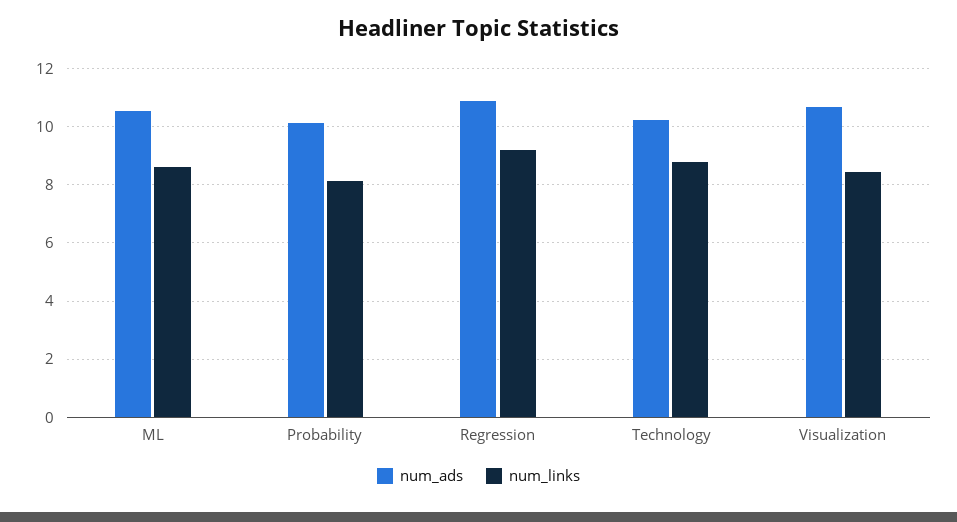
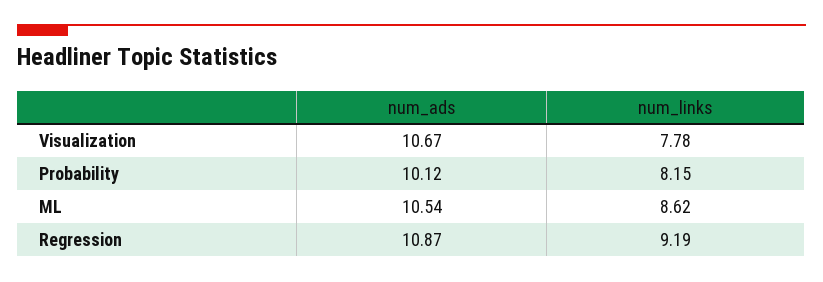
  {
    "num_ads": {
      "ML": 10.54,
      "Probability": 10.12,
      "Regression": 10.87,
-     "Technology": 10.25,
      "Visualization": 10.67
    },
    "num_links": {
      "ML": 8.62,
      "Probability": 8.15,
      "Regression": 9.19,
-     "Technology": 8.75,
-     "Visualization": 8.5
+     "Visualization": 7.78
    }
  }

